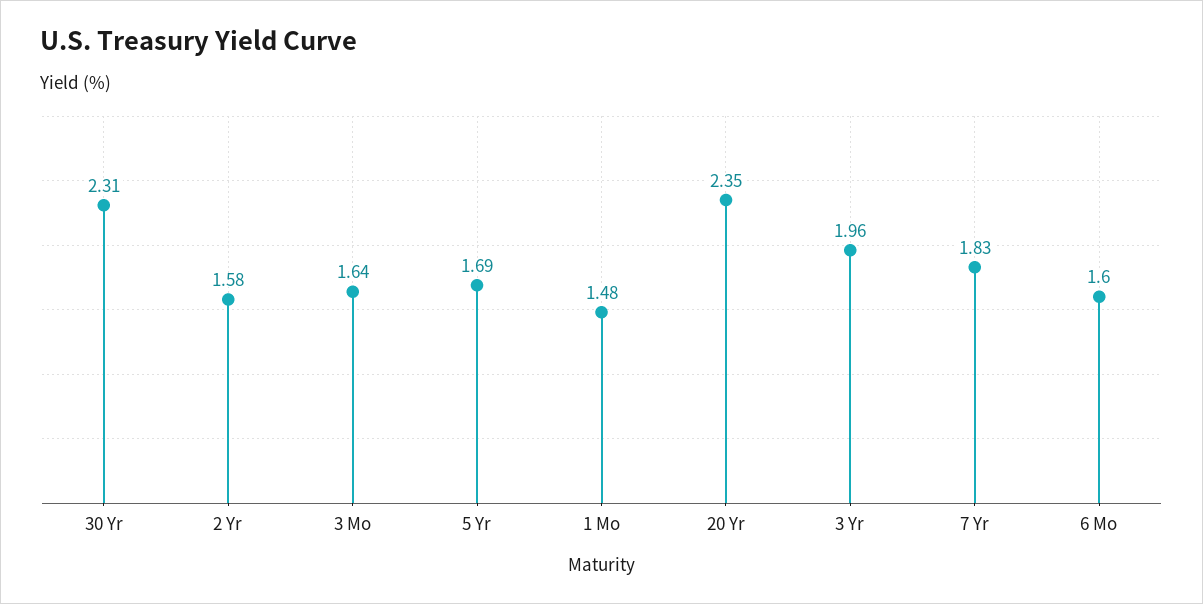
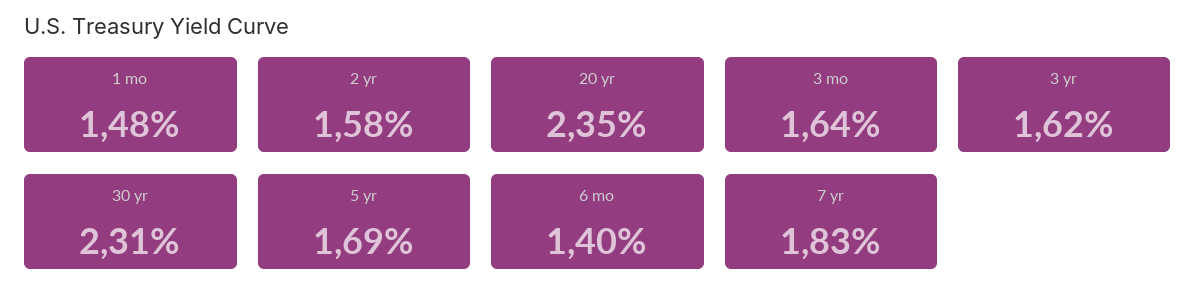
  {
    "30 Yr": 2.31,
    "2 Yr": 1.58,
    "3 Mo": 1.64,
    "5 Yr": 1.69,
    "1 Mo": 1.48,
    "20 Yr": 2.35,
-   "3 Yr": 1.96,
+   "3 Yr": 1.62,
    "7 Yr": 1.83,
-   "6 Mo": 1.6
+   "6 Mo": 1.4
  }

